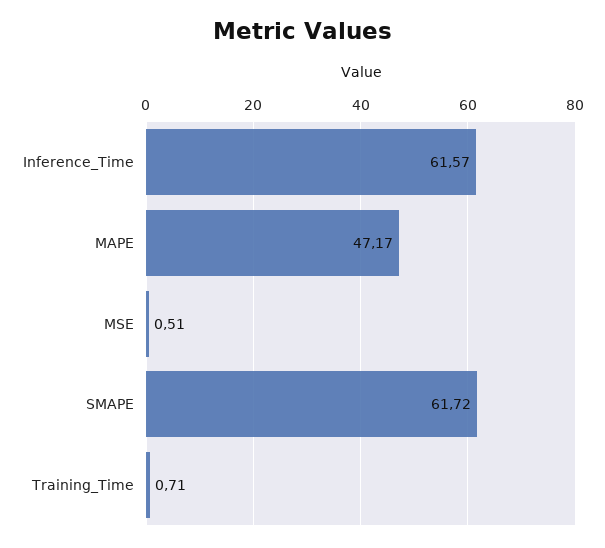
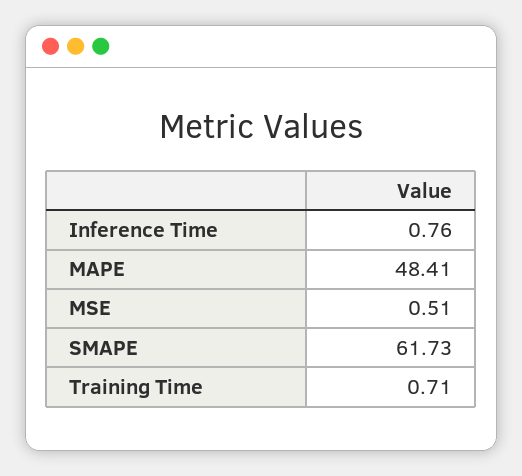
  {
-   "Inference_Time": 61.57,
+   "Inference_Time": 0.76,
-   "MAPE": 47.17,
+   "MAPE": 48.41,
    "MSE": 0.51,
-   "SMAPE": 61.72,
+   "SMAPE": 61.73,
    "Training_Time": 0.71
  }

